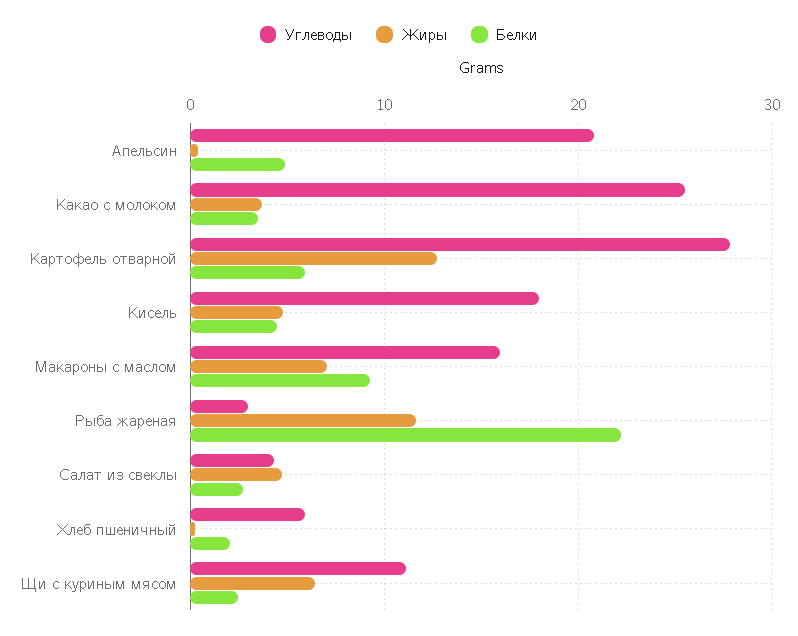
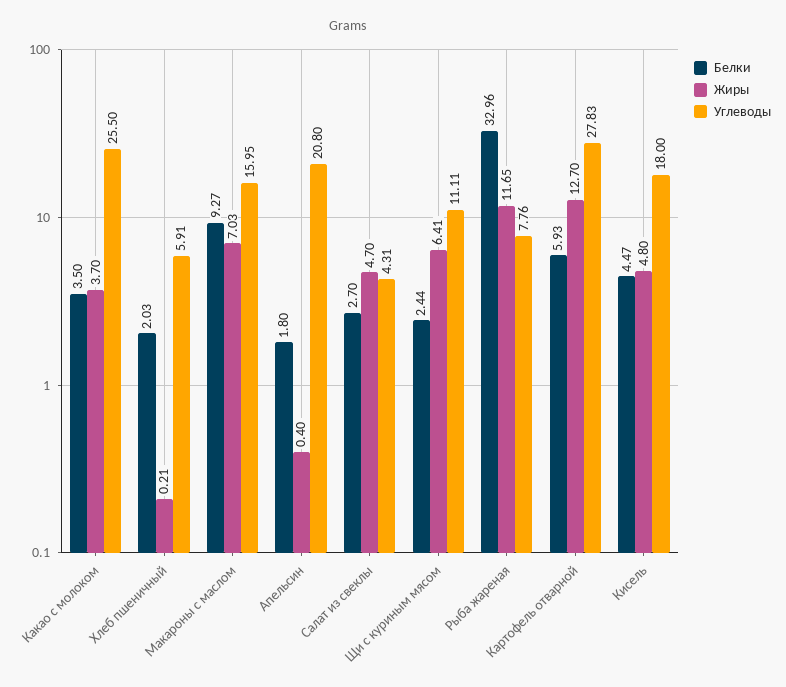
  {
    "Углеводы": {
      "Апельсин": 20.8,
      "Какао с молоком": 25.5,
      "Картофель отварной": 27.83,
      "Кисель": 18,
      "Макароны с маслом": 15.95,
-     "Рыба жареная": 3,
+     "Рыба жареная": 7.76,
      "Салат из свеклы": 4.31,
      "Хлеб пшеничный": 5.91,
      "Щи с куриным мясом": 11.11
    },
    "Жиры": {
      "Апельсин": 0.4,
      "Какао с молоком": 3.7,
      "Картофель отварной": 12.7,
      "Кисель": 4.8,
      "Макароны с маслом": 7.03,
      "Рыба жареная": 11.65,
      "Салат из свеклы": 4.7,
      "Хлеб пшеничный": 0.21,
      "Щи с куриным мясом": 6.41
    },
    "Белки": {
-     "Апельсин": 5,
+     "Апельсин": 1.8,
      "Какао с молоком": 3.5,
      "Картофель отварной": 5.93,
      "Кисель": 4.47,
      "Макароны с маслом": 9.27,
-     "Рыба жареная": 22,
+     "Рыба жареная": 32.96,
      "Салат из свеклы": 2.7,
      "Хлеб пшеничный": 2.03,
      "Щи с куриным мясом": 2.44
    }
  }

